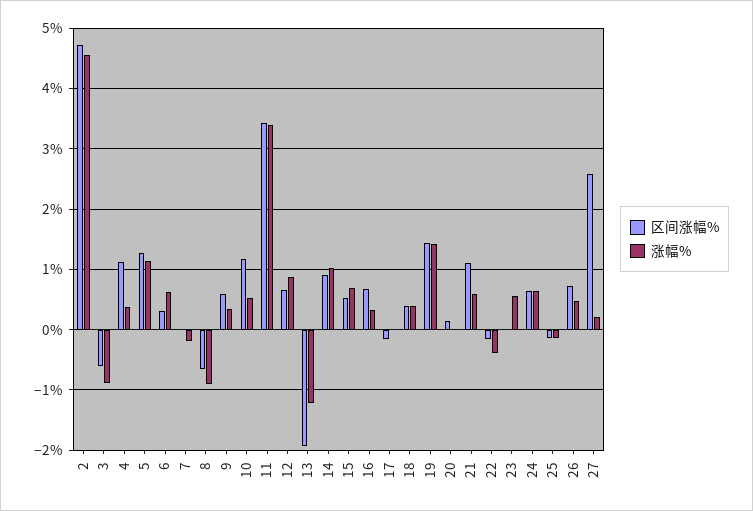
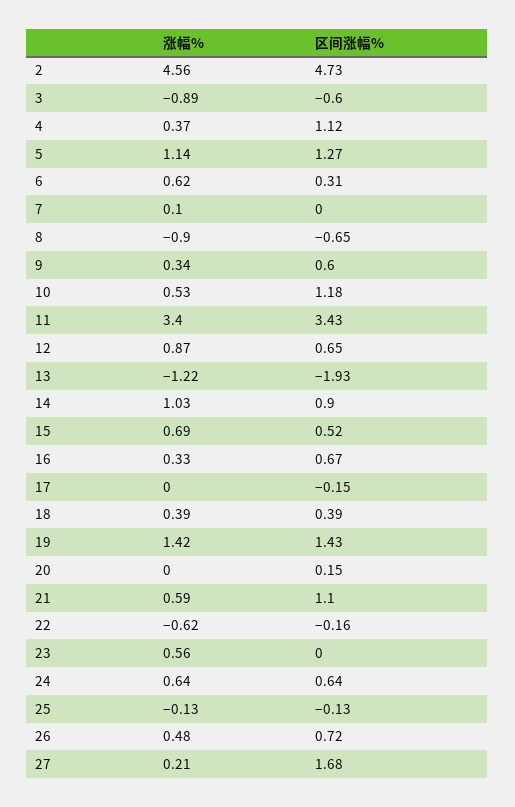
  {
    "区间涨幅%": {
      "2": 4.73,
      "3": -0.6,
      "4": 1.12,
      "5": 1.27,
      "6": 0.31,
      "7": 0,
      "8": -0.65,
      "9": 0.6,
      "10": 1.18,
      "11": 3.43,
      "12": 0.65,
      "13": -1.93,
      "14": 0.9,
      "15": 0.52,
      "16": 0.67,
      "17": -0.15,
      "18": 0.39,
      "19": 1.43,
      "20": 0.15,
      "21": 1.1,
      "22": -0.16,
      "23": 0,
      "24": 0.64,
      "25": -0.13,
      "26": 0.72,
-     "27": 2.6
+     "27": 1.68
    },
    "涨幅%": {
      "2": 4.56,
      "3": -0.89,
      "4": 0.37,
      "5": 1.14,
      "6": 0.62,
-     "7": -0.2,
+     "7": 0.1,
      "8": -0.9,
      "9": 0.34,
      "10": 0.53,
      "11": 3.4,
      "12": 0.87,
      "13": -1.22,
      "14": 1.03,
      "15": 0.69,
      "16": 0.33,
      "17": 0,
      "18": 0.39,
      "19": 1.42,
      "20": 0,
      "21": 0.59,
-     "22": -0.4,
+     "22": -0.62,
      "23": 0.56,
      "24": 0.64,
      "25": -0.13,
      "26": 0.48,
      "27": 0.21
    }
  }

